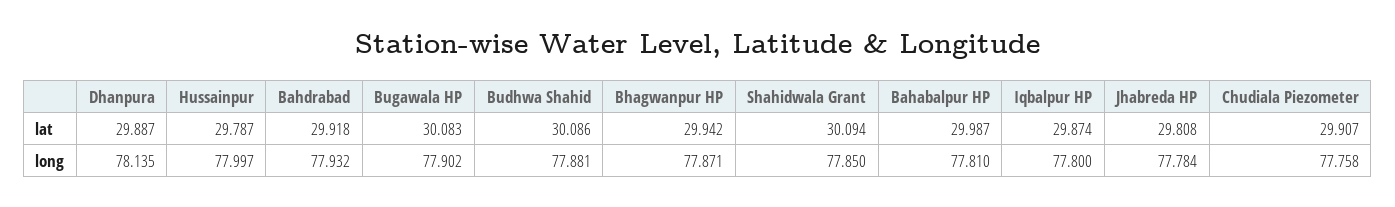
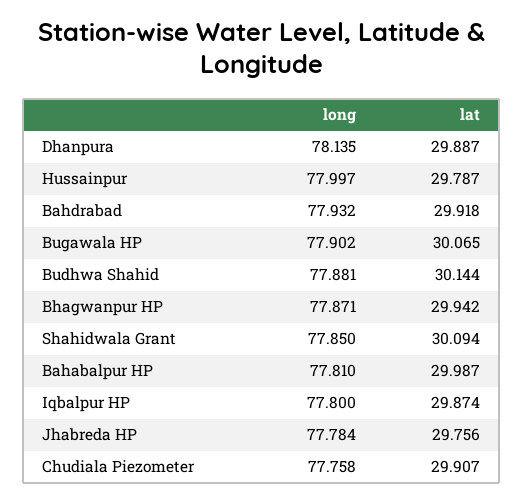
  {
    "Dhanpura": {
      "lat": 29.887,
      "long": 78.135
    },
    "Hussainpur": {
      "lat": 29.787,
      "long": 77.997
    },
    "Bahdrabad": {
      "lat": 29.918,
      "long": 77.932
    },
    "Bugawala HP": {
-     "lat": 30.083,
+     "lat": 30.065,
      "long": 77.902
    },
    "Budhwa Shahid": {
-     "lat": 30.086,
+     "lat": 30.144,
      "long": 77.881
    },
    "Bhagwanpur HP": {
      "lat": 29.942,
      "long": 77.871
    },
    "Shahidwala Grant": {
      "lat": 30.094,
      "long": 77.85
    },
    "Bahabalpur HP": {
      "lat": 29.987,
      "long": 77.81
    },
    "Iqbalpur HP": {
      "lat": 29.874,
      "long": 77.8
    },
    "Jhabreda HP": {
-     "lat": 29.808,
+     "lat": 29.756,
      "long": 77.784
    },
    "Chudiala Piezometer": {
      "lat": 29.907,
      "long": 77.758
    }
  }

